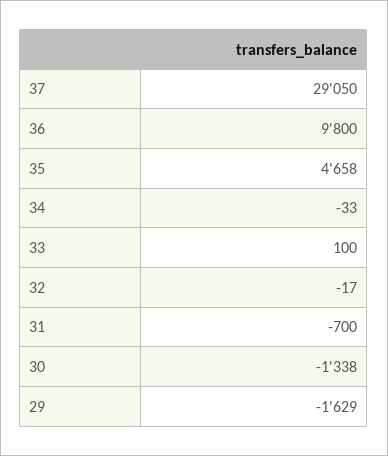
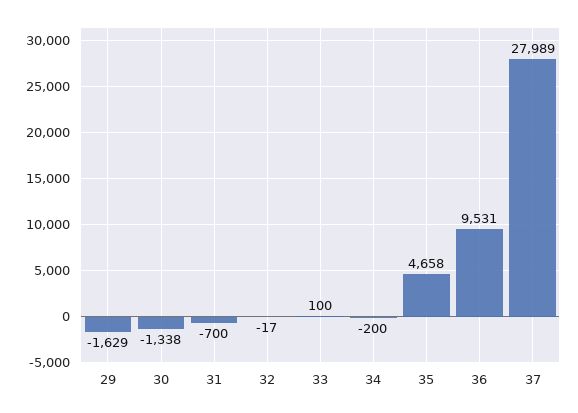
  {
-   "37": 29050,
+   "37": 27989,
-   "36": 9800,
+   "36": 9531,
    "35": 4658,
-   "34": -33,
+   "34": -200,
    "33": 100,
    "32": -17,
    "31": -700,
    "30": -1338,
    "29": -1629
  }

